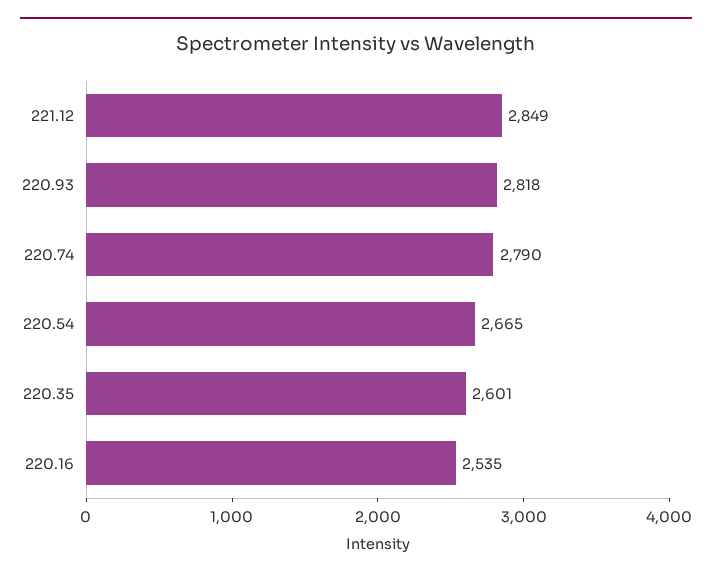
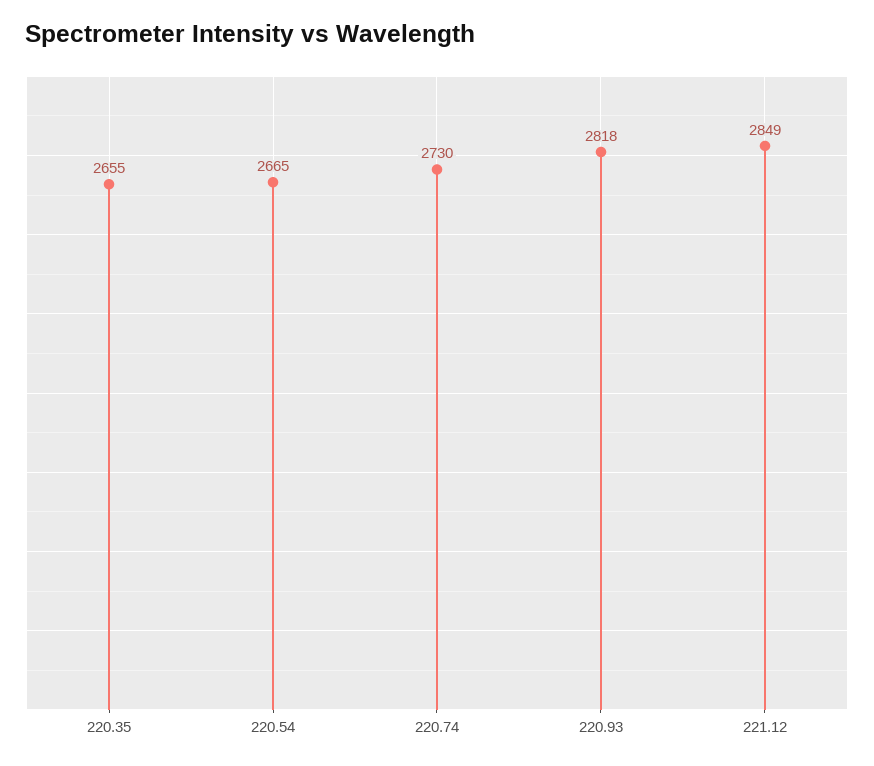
  {
    "221.12": 2849,
    "220.93": 2818,
-   "220.74": 2790,
+   "220.74": 2730,
    "220.54": 2665,
-   "220.35": 2601,
+   "220.35": 2655
-   "220.16": 2535
  }

